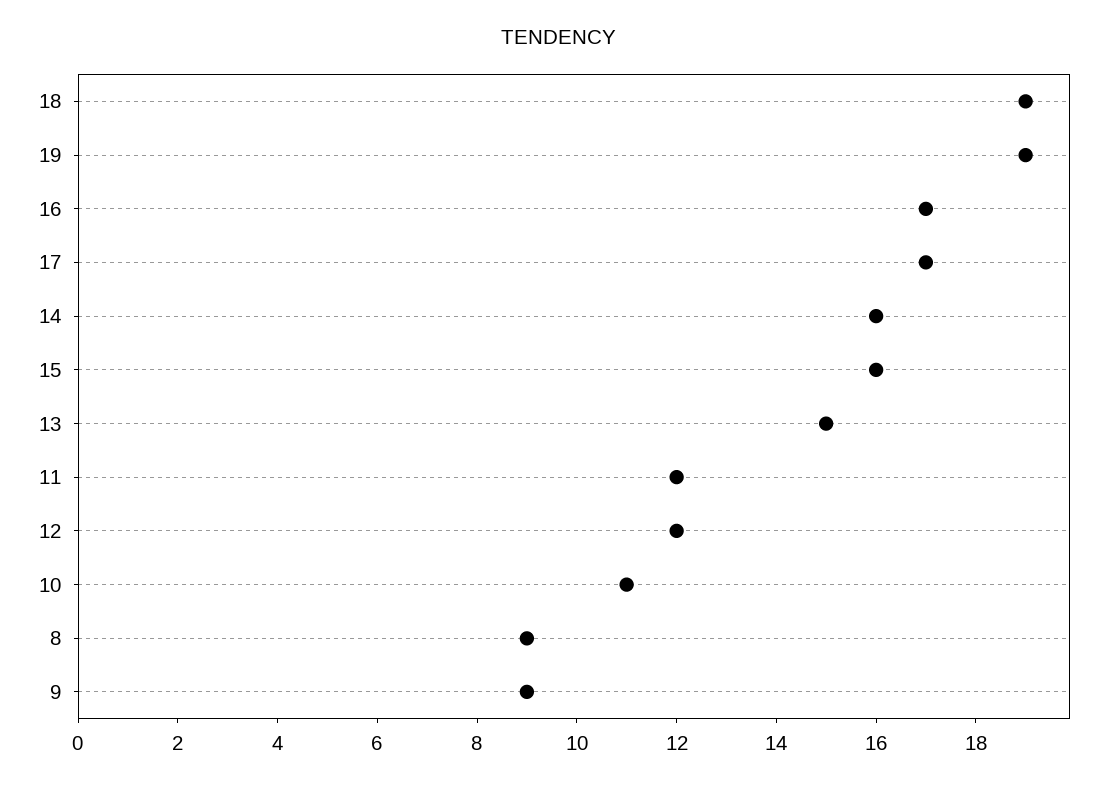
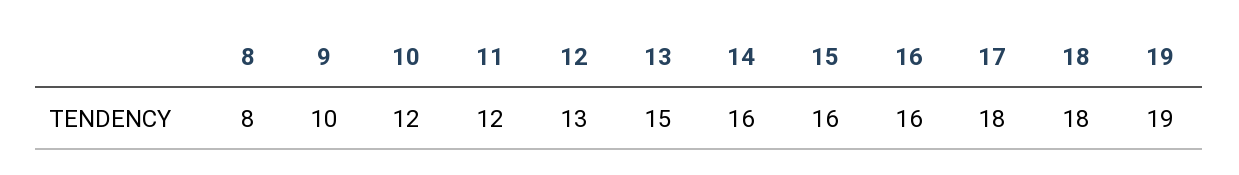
  {
-   "18": 19,
+   "18": 18,
    "19": 19,
-   "16": 17,
+   "16": 16,
-   "17": 17,
+   "17": 18,
    "14": 16,
    "15": 16,
    "13": 15,
    "11": 12,
-   "12": 12,
+   "12": 13,
-   "10": 11,
+   "10": 12,
-   "8": 9,
+   "8": 8,
-   "9": 9
+   "9": 10
  }

